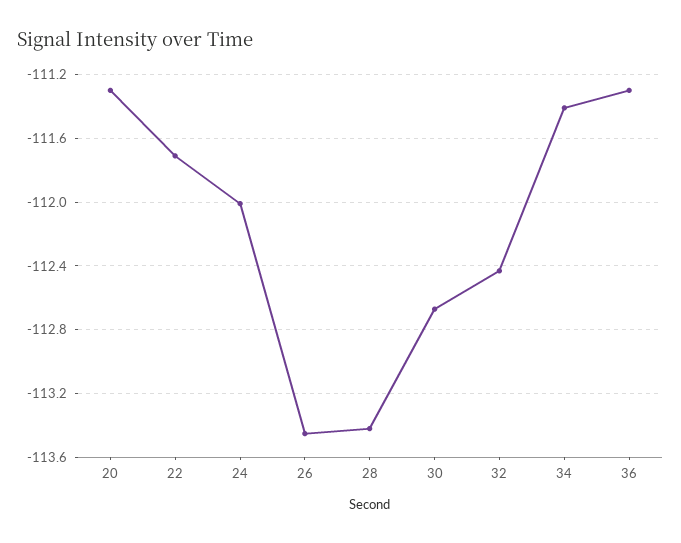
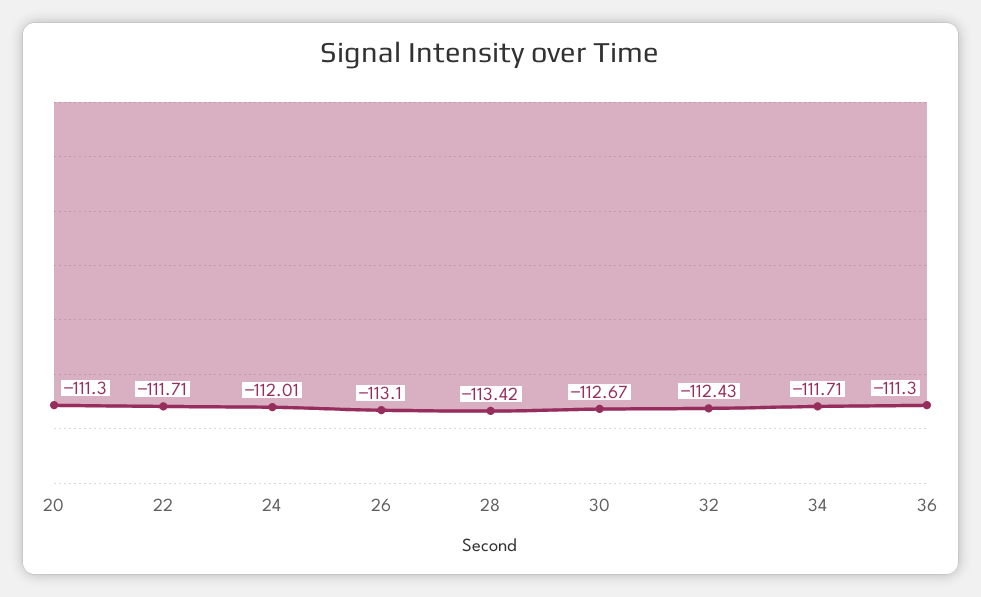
  {
    "20": -111.3,
    "22": -111.71,
    "24": -112.01,
-   "26": -113.45,
+   "26": -113.1,
    "28": -113.42,
    "30": -112.67,
    "32": -112.43,
-   "34": -111.4,
+   "34": -111.71,
    "36": -111.3
  }

